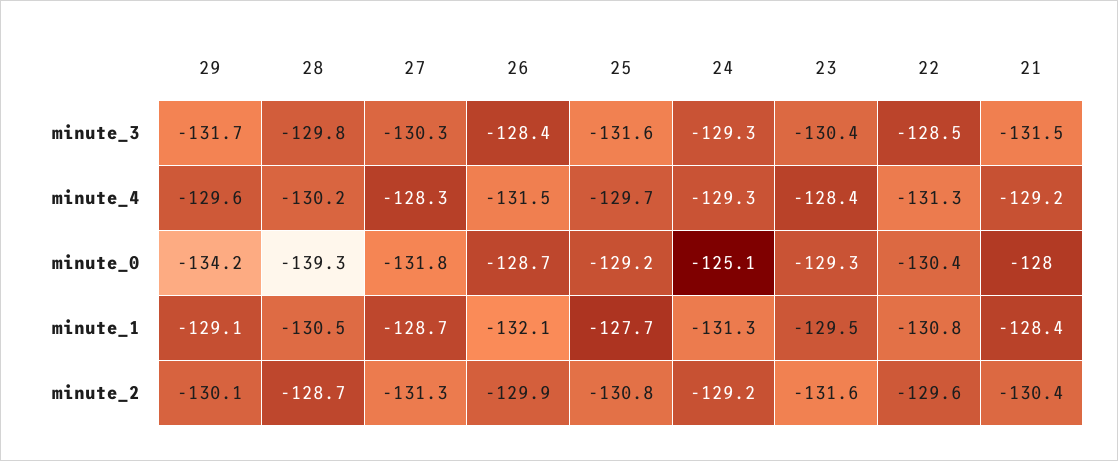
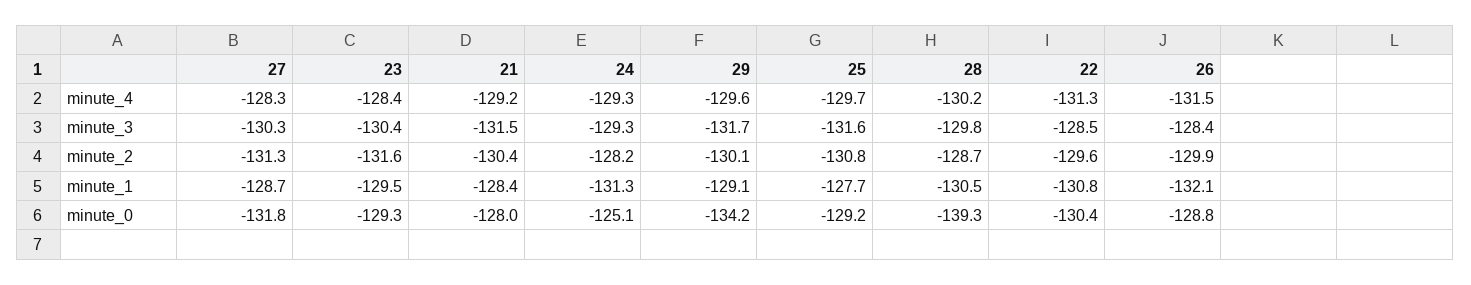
  {
    "29": {
      "minute_3": -131.7,
      "minute_4": -129.6,
      "minute_0": -134.2,
      "minute_1": -129.1,
      "minute_2": -130.1
    },
    "28": {
      "minute_3": -129.8,
      "minute_4": -130.2,
      "minute_0": -139.3,
      "minute_1": -130.5,
      "minute_2": -128.7
    },
    "27": {
      "minute_3": -130.3,
      "minute_4": -128.3,
      "minute_0": -131.8,
      "minute_1": -128.7,
      "minute_2": -131.3
    },
    "26": {
      "minute_3": -128.4,
      "minute_4": -131.5,
-     "minute_0": -128.7,
+     "minute_0": -128.8,
      "minute_1": -132.1,
      "minute_2": -129.9
    },
    "25": {
      "minute_3": -131.6,
      "minute_4": -129.7,
      "minute_0": -129.2,
      "minute_1": -127.7,
      "minute_2": -130.8
    },
    "24": {
      "minute_3": -129.3,
      "minute_4": -129.3,
      "minute_0": -125.1,
      "minute_1": -131.3,
-     "minute_2": -129.2
+     "minute_2": -128.2
    },
    "23": {
      "minute_3": -130.4,
      "minute_4": -128.4,
      "minute_0": -129.3,
      "minute_1": -129.5,
      "minute_2": -131.6
    },
    "22": {
      "minute_3": -128.5,
      "minute_4": -131.3,
      "minute_0": -130.4,
      "minute_1": -130.8,
      "minute_2": -129.6
    },
    "21": {
      "minute_3": -131.5,
      "minute_4": -129.2,
      "minute_0": -128,
      "minute_1": -128.4,
      "minute_2": -130.4
    }
  }

